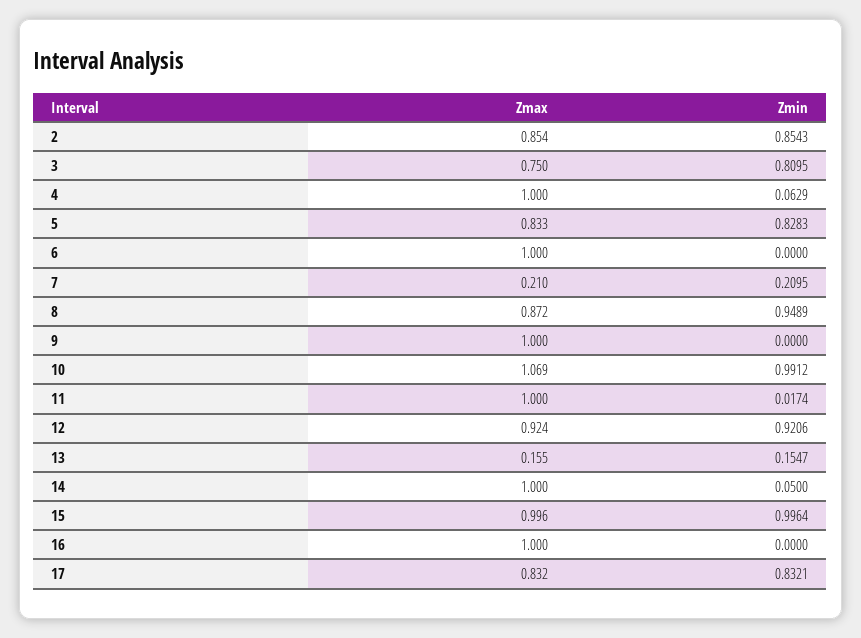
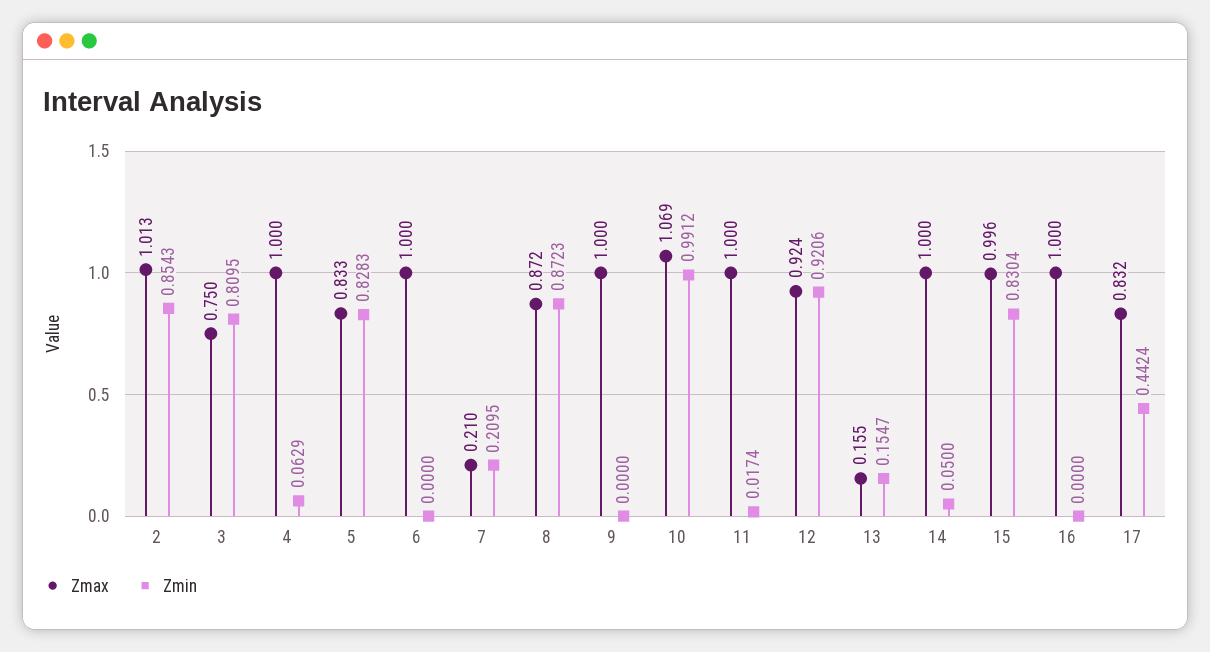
  {
    "Zmax": {
-     "2": 0.854,
+     "2": 1.013,
      "3": 0.75,
      "4": 1,
      "5": 0.833,
      "6": 1,
      "7": 0.21,
      "8": 0.872,
      "9": 1,
      "10": 1.069,
      "11": 1,
      "12": 0.924,
      "13": 0.155,
      "14": 1,
      "15": 0.996,
      "16": 1,
      "17": 0.832
    },
    "Zmin": {
      "2": 0.8543,
      "3": 0.8095,
      "4": 0.0629,
      "5": 0.8283,
      "6": 0,
      "7": 0.2095,
-     "8": 0.9489,
+     "8": 0.8723,
      "9": 0,
      "10": 0.9912,
      "11": 0.0174,
      "12": 0.9206,
      "13": 0.1547,
      "14": 0.05,
-     "15": 0.9964,
+     "15": 0.8304,
      "16": 0,
-     "17": 0.8321
+     "17": 0.4424
    }
  }

